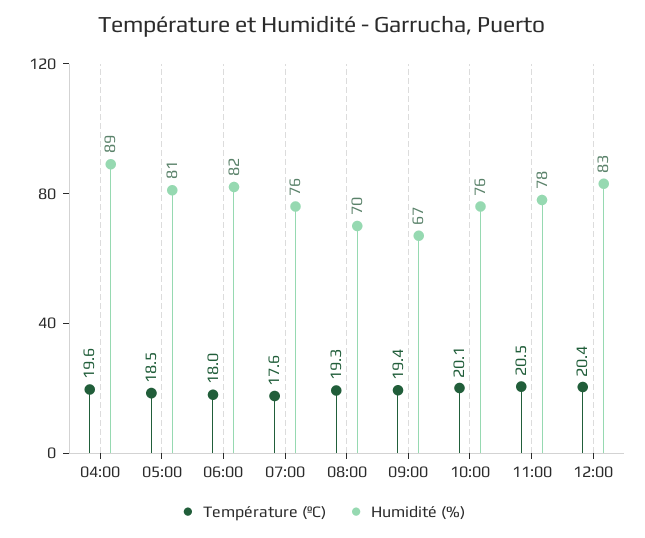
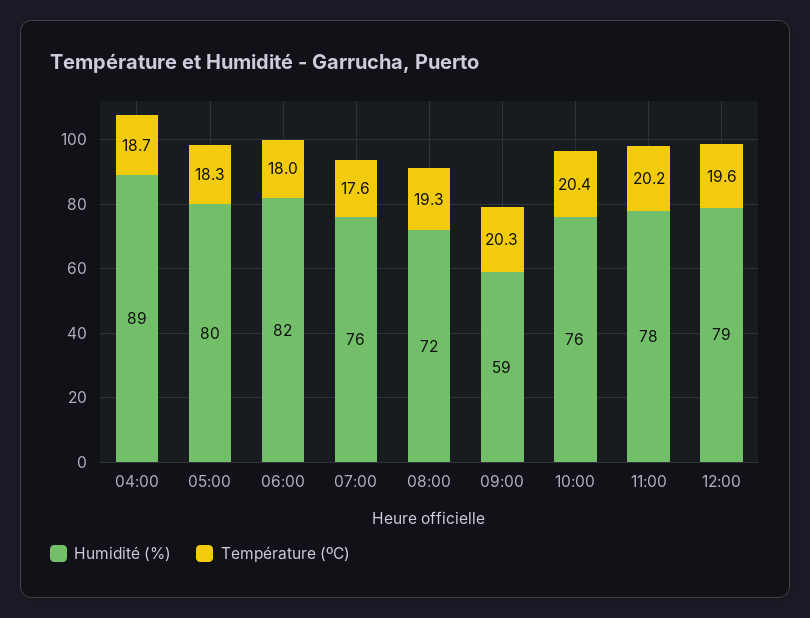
  {
    "Température (ºC)": {
-     "04:00": 19.6,
+     "04:00": 18.7,
-     "05:00": 18.5,
+     "05:00": 18.3,
      "06:00": 18,
      "07:00": 17.6,
      "08:00": 19.3,
-     "09:00": 19.4,
+     "09:00": 20.3,
-     "10:00": 20.1,
+     "10:00": 20.4,
-     "11:00": 20.5,
+     "11:00": 20.2,
-     "12:00": 20.4
+     "12:00": 19.6
    },
    "Humidité (%)": {
      "04:00": 89,
-     "05:00": 81,
+     "05:00": 80,
      "06:00": 82,
      "07:00": 76,
-     "08:00": 70,
+     "08:00": 72,
-     "09:00": 67,
+     "09:00": 59,
      "10:00": 76,
      "11:00": 78,
-     "12:00": 83
+     "12:00": 79
    }
  }

